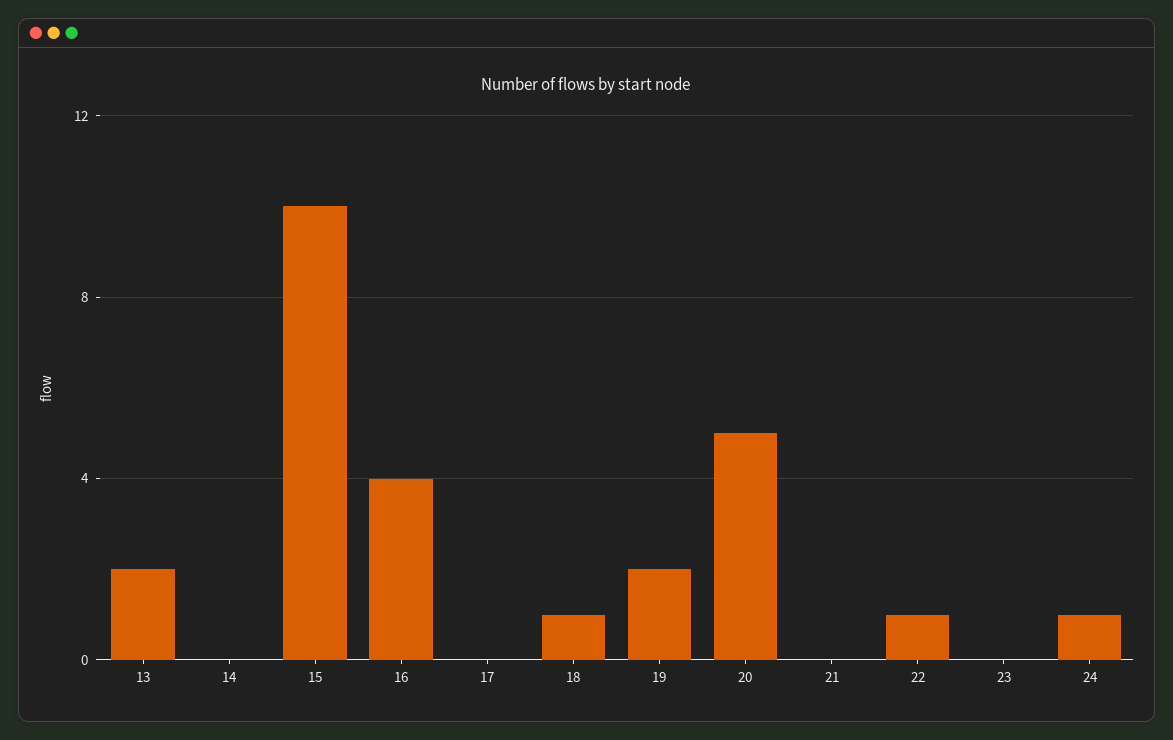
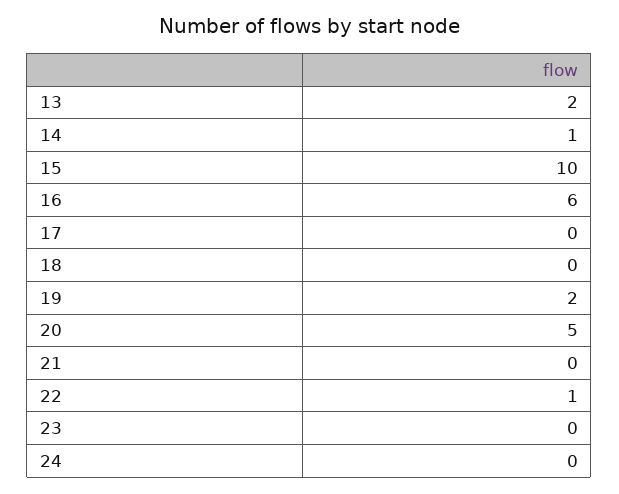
  {
    "13": 2,
-   "14": 0,
+   "14": 1,
    "15": 10,
-   "16": 4,
+   "16": 6,
    "17": 0,
-   "18": 1,
+   "18": 0,
    "19": 2,
    "20": 5,
    "21": 0,
    "22": 1,
    "23": 0,
-   "24": 1
+   "24": 0
  }

